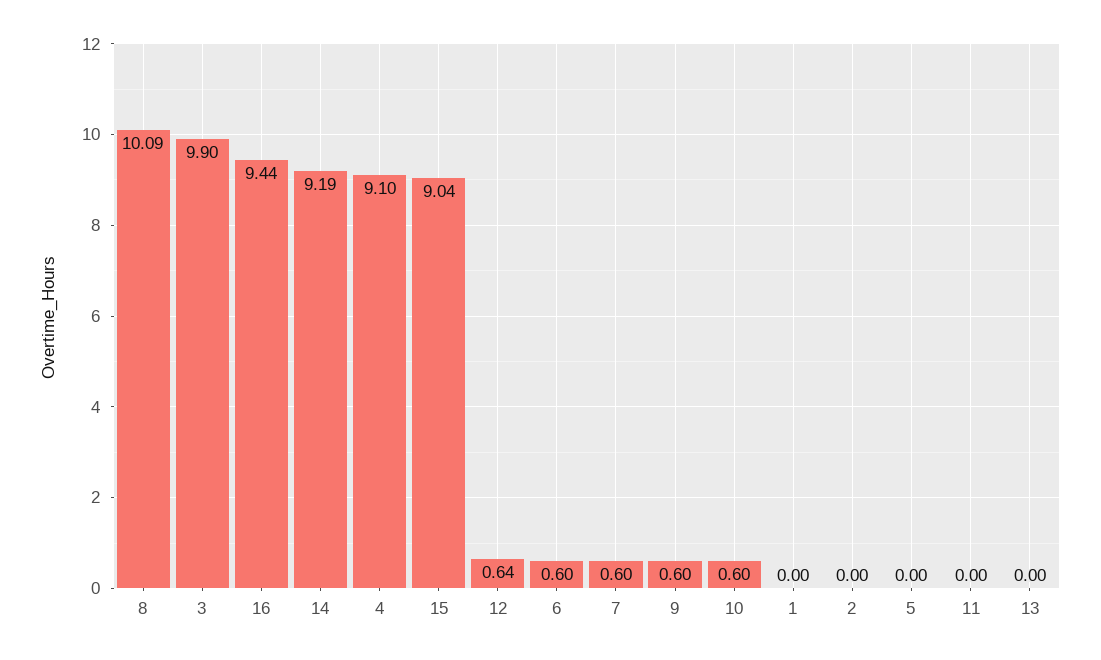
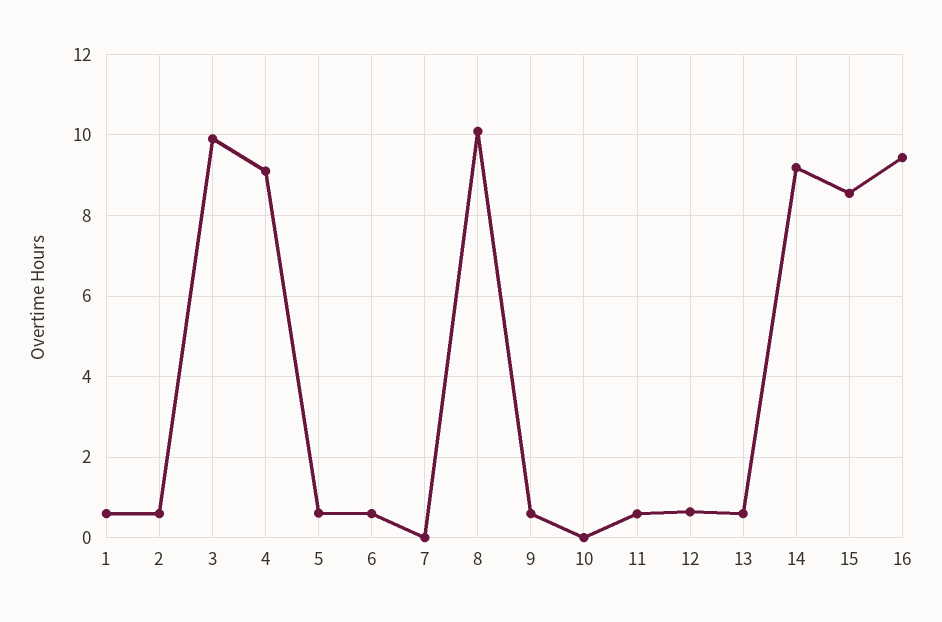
  {
    "8": 10.09,
    "3": 9.9,
    "16": 9.44,
    "14": 9.19,
    "4": 9.1,
-   "15": 9.04,
+   "15": 8.6,
    "12": 0.64,
    "6": 0.6,
-   "7": 0.6,
+   "7": 0,
    "9": 0.6,
-   "10": 0.6,
+   "10": 0,
-   "1": 0,
+   "1": 0.6,
-   "2": 0,
+   "2": 0.6,
-   "5": 0,
+   "5": 0.6,
-   "11": 0,
+   "11": 0.6,
-   "13": 0
+   "13": 0.6
  }

